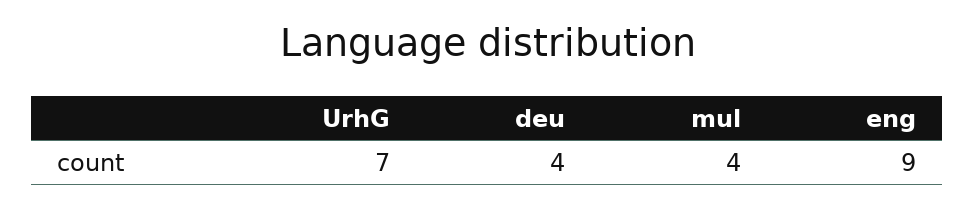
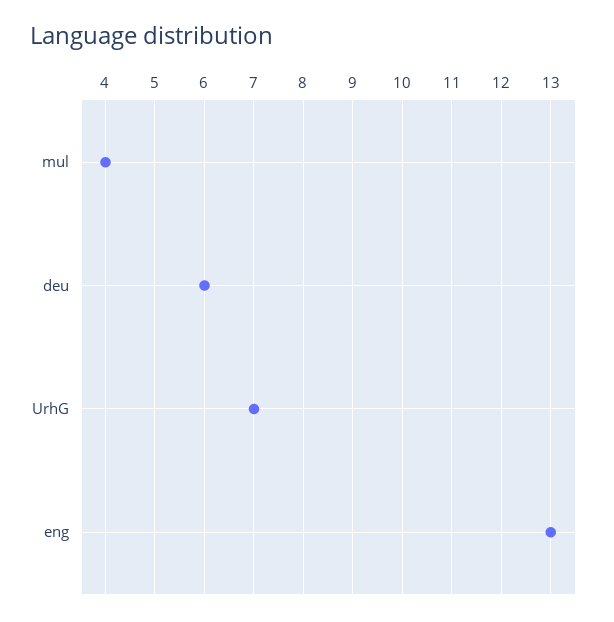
  {
    "UrhG": 7,
-   "deu": 4,
+   "deu": 6,
    "mul": 4,
-   "eng": 9
+   "eng": 13
  }

